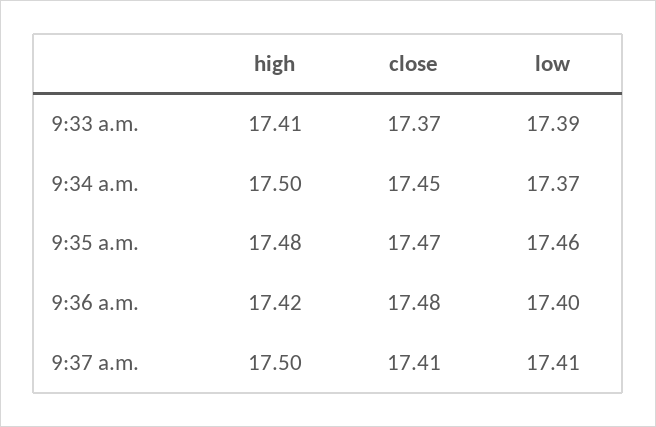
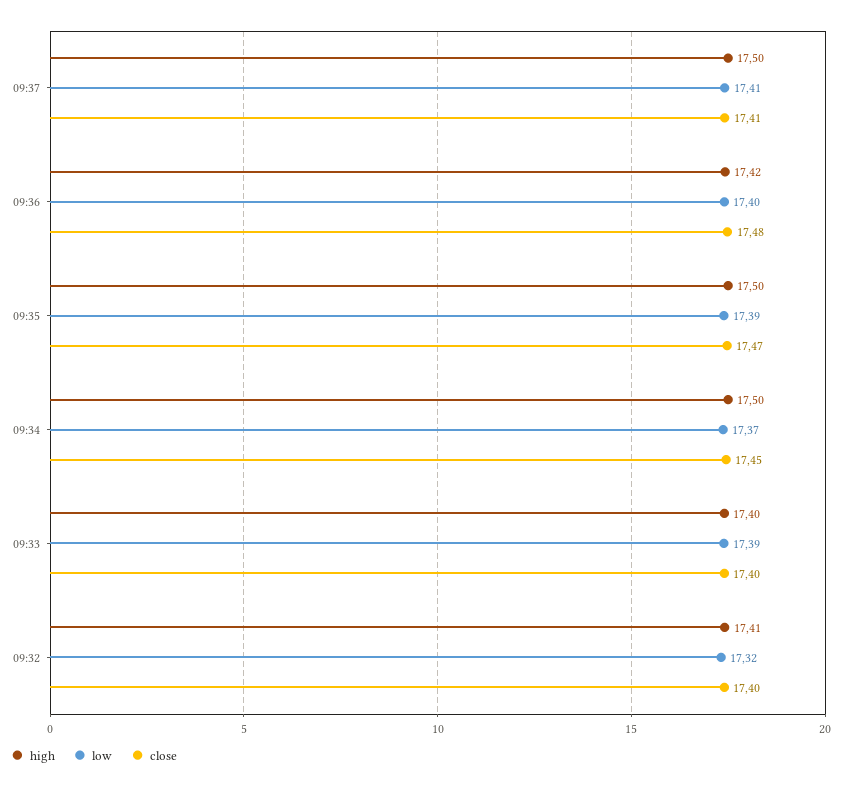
  {
    "high": {
-     "9:33 a.m.": 17.41,
+     "9:33 a.m.": 17.4,
      "9:34 a.m.": 17.5,
-     "9:35 a.m.": 17.48,
+     "9:35 a.m.": 17.5,
      "9:36 a.m.": 17.42,
-     "9:37 a.m.": 17.5
+     "9:37 a.m.": 17.5,
+     "09:32": 17.41
    },
    "close": {
-     "9:33 a.m.": 17.37,
+     "9:33 a.m.": 17.4,
      "9:34 a.m.": 17.45,
      "9:35 a.m.": 17.47,
      "9:36 a.m.": 17.48,
-     "9:37 a.m.": 17.41
+     "9:37 a.m.": 17.41,
+     "09:32": 17.4
    },
    "low": {
      "9:33 a.m.": 17.39,
      "9:34 a.m.": 17.37,
-     "9:35 a.m.": 17.46,
+     "9:35 a.m.": 17.39,
      "9:36 a.m.": 17.4,
-     "9:37 a.m.": 17.41
+     "9:37 a.m.": 17.41,
+     "09:32": 17.32
    }
  }

